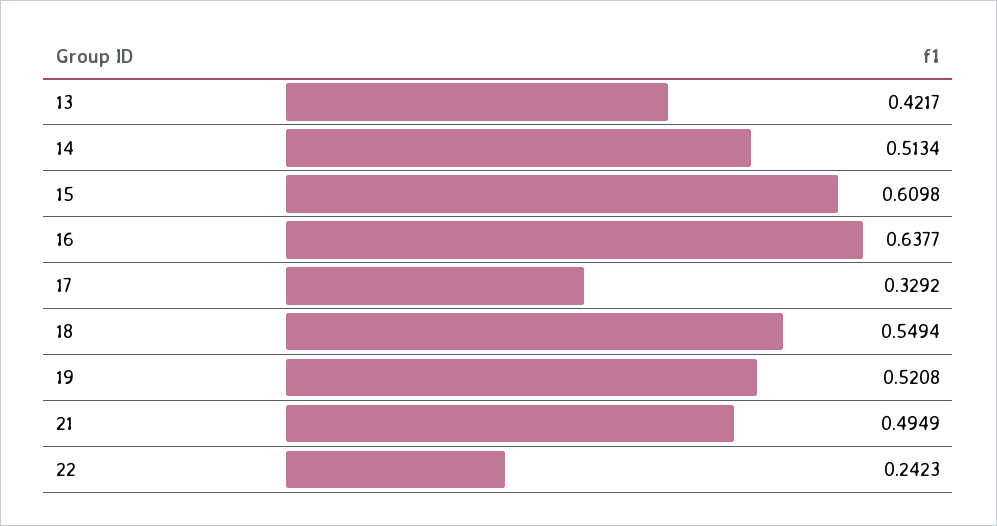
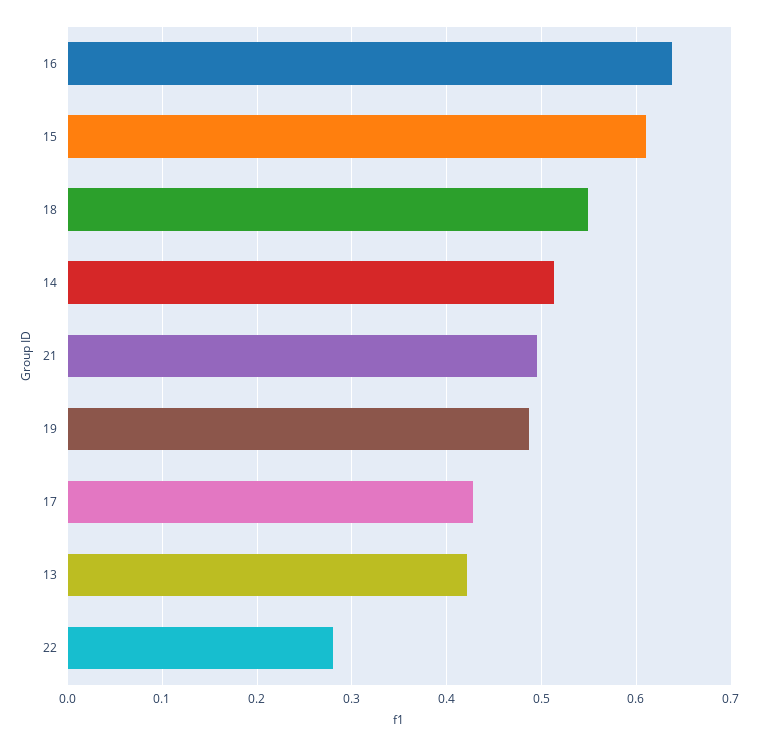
  {
    "13": 0.4217,
    "14": 0.5134,
    "15": 0.6098,
    "16": 0.6377,
-   "17": 0.3292,
+   "17": 0.43,
    "18": 0.5494,
-   "19": 0.5208,
+   "19": 0.49,
    "21": 0.4949,
-   "22": 0.2423
+   "22": 0.28
  }

